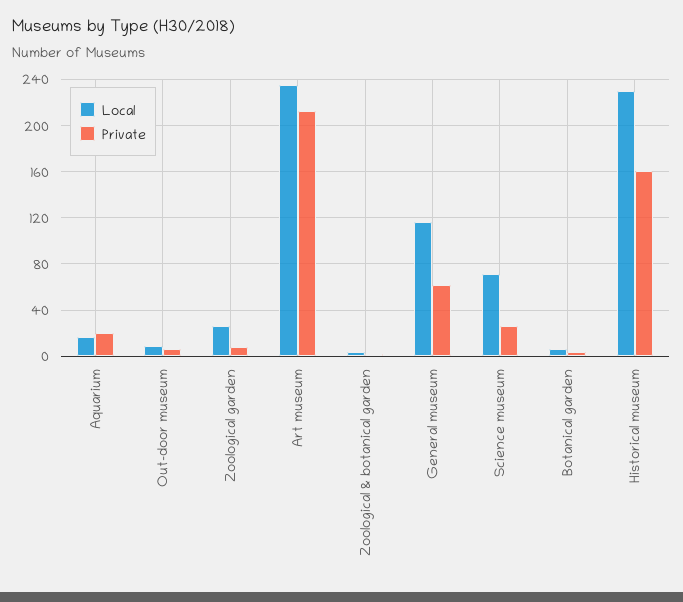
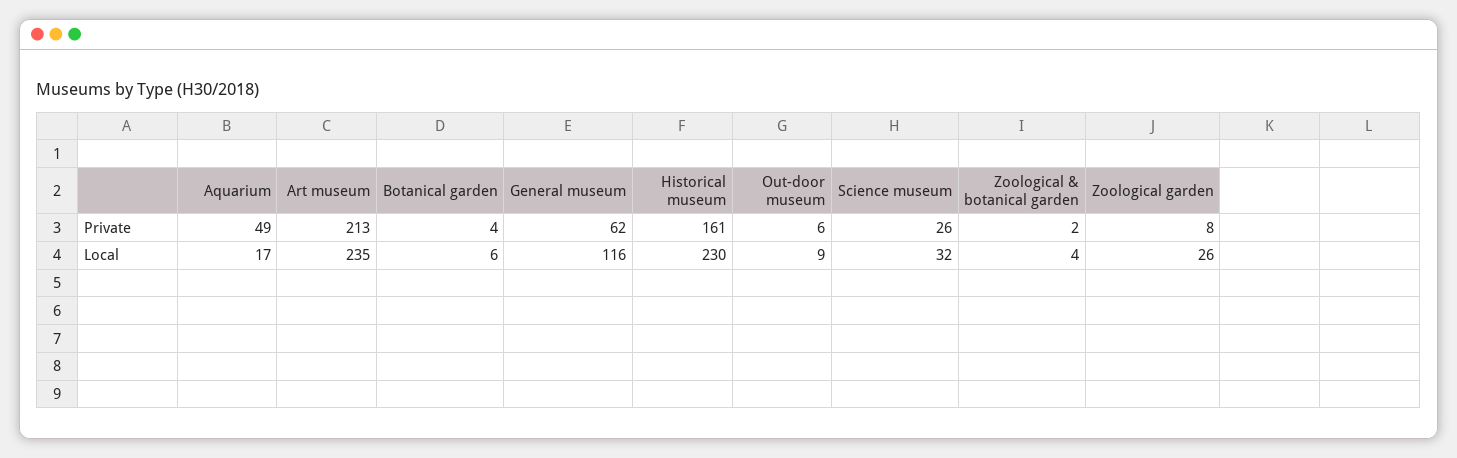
  {
    "Local": {
      "Aquarium": 17,
      "Out-door museum": 9,
      "Zoological garden": 26,
      "Art museum": 235,
      "Zoological & botanical garden": 4,
      "General museum": 116,
-     "Science museum": 70,
+     "Science museum": 32,
      "Botanical garden": 6,
      "Historical museum": 230
    },
    "Private": {
-     "Aquarium": 20,
+     "Aquarium": 49,
      "Out-door museum": 6,
      "Zoological garden": 8,
      "Art museum": 213,
      "Zoological & botanical garden": 2,
      "General museum": 62,
      "Science museum": 26,
      "Botanical garden": 4,
      "Historical museum": 161
    }
  }

